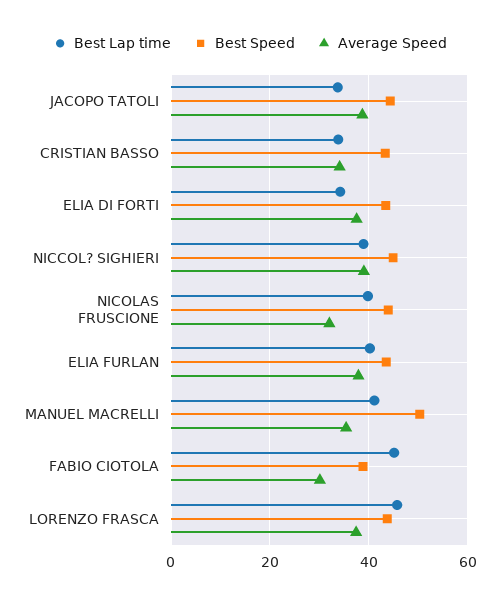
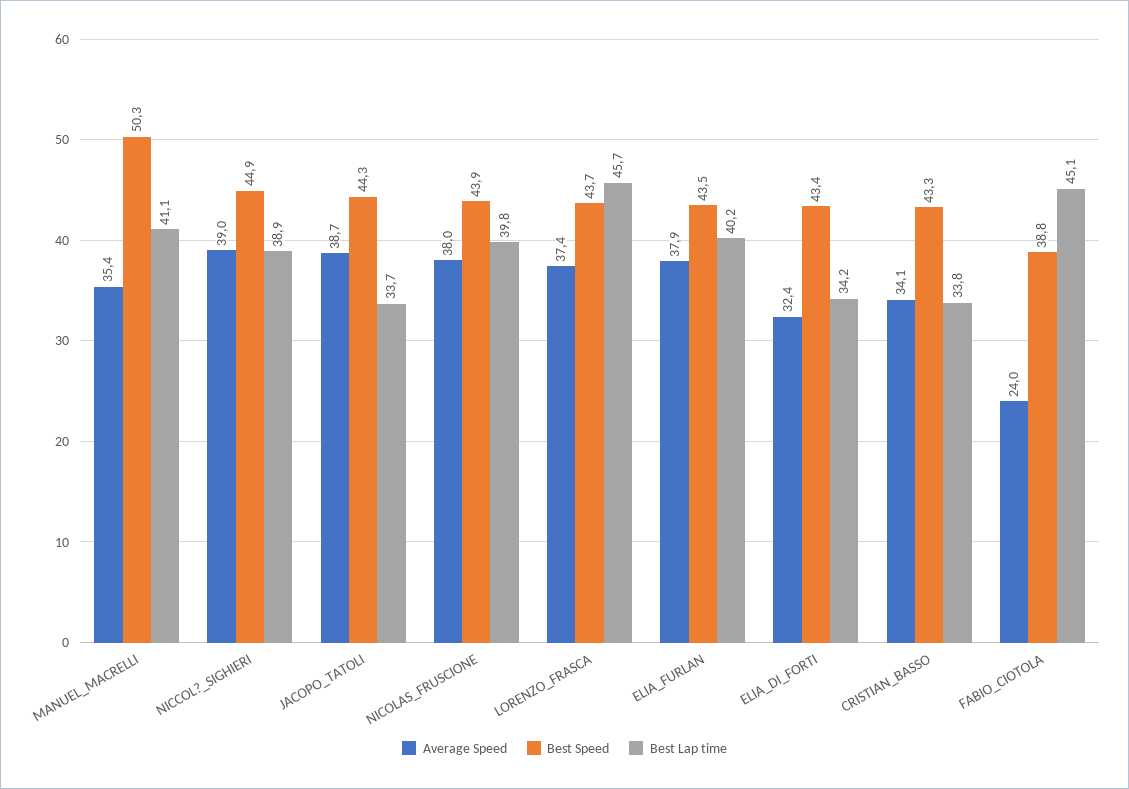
  {
    "Best Lap time": {
      "JACOPO TATOLI": 33.7,
      "CRISTIAN BASSO": 33.8,
      "ELIA DI FORTI": 34.2,
      "NICCOL? SIGHIERI": 38.9,
      "NICOLAS FRUSCIONE": 39.8,
      "ELIA FURLAN": 40.2,
      "MANUEL MACRELLI": 41.1,
      "FABIO CIOTOLA": 45.1,
      "LORENZO FRASCA": 45.7
    },
    "Best Speed": {
      "JACOPO TATOLI": 44.3,
      "CRISTIAN BASSO": 43.3,
      "ELIA DI FORTI": 43.4,
      "NICCOL? SIGHIERI": 44.9,
      "NICOLAS FRUSCIONE": 43.9,
      "ELIA FURLAN": 43.5,
      "MANUEL MACRELLI": 50.3,
      "FABIO CIOTOLA": 38.8,
      "LORENZO FRASCA": 43.7
    },
    "Average Speed": {
      "JACOPO TATOLI": 38.7,
      "CRISTIAN BASSO": 34.1,
-     "ELIA DI FORTI": 38,
+     "ELIA DI FORTI": 32.4,
      "NICCOL? SIGHIERI": 39,
-     "NICOLAS FRUSCIONE": 32,
+     "NICOLAS FRUSCIONE": 38,
      "ELIA FURLAN": 37.9,
      "MANUEL MACRELLI": 35.4,
-     "FABIO CIOTOLA": 30,
+     "FABIO CIOTOLA": 24,
      "LORENZO FRASCA": 37.4
    }
  }

